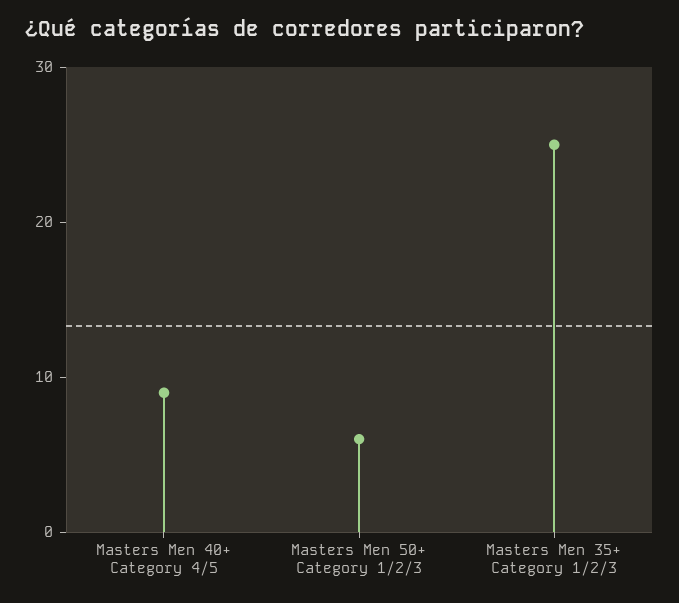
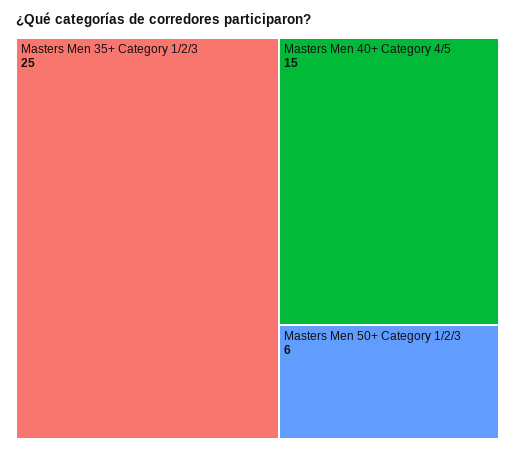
  {
-   "Masters Men 40+ Category 4/5": 9,
+   "Masters Men 40+ Category 4/5": 15,
    "Masters Men 50+ Category 1/2/3": 6,
    "Masters Men 35+ Category 1/2/3": 25
  }

